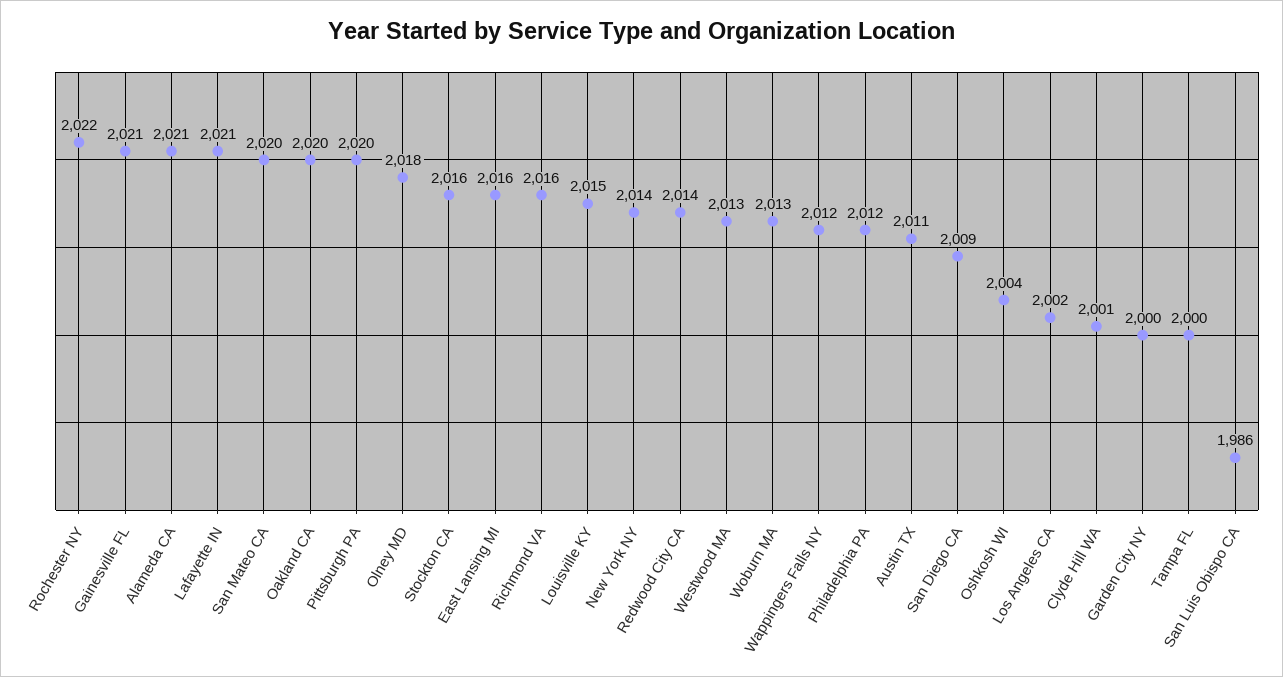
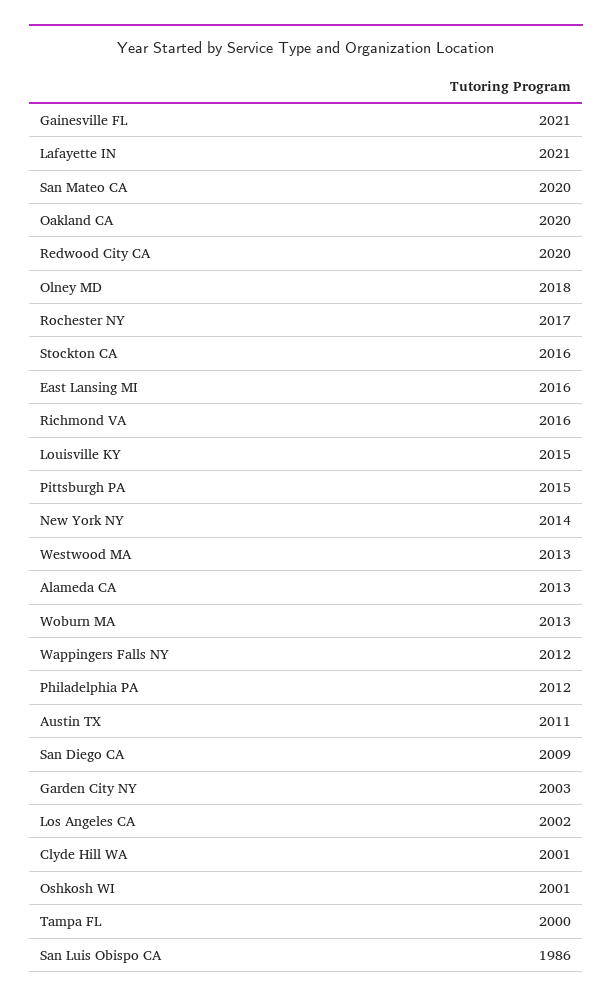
  {
-   "Rochester NY": 2022,
+   "Rochester NY": 2017,
    "Gainesville FL": 2021,
-   "Alameda CA": 2021,
+   "Alameda CA": 2013,
    "Lafayette IN": 2021,
    "San Mateo CA": 2020,
    "Oakland CA": 2020,
-   "Pittsburgh PA": 2020,
+   "Pittsburgh PA": 2015,
    "Olney MD": 2018,
    "Stockton CA": 2016,
    "East Lansing MI": 2016,
    "Richmond VA": 2016,
    "Louisville KY": 2015,
    "New York NY": 2014,
-   "Redwood City CA": 2014,
+   "Redwood City CA": 2020,
    "Westwood MA": 2013,
    "Woburn MA": 2013,
    "Wappingers Falls NY": 2012,
    "Philadelphia PA": 2012,
    "Austin TX": 2011,
    "San Diego CA": 2009,
-   "Oshkosh WI": 2004,
+   "Oshkosh WI": 2001,
    "Los Angeles CA": 2002,
    "Clyde Hill WA": 2001,
-   "Garden City NY": 2000,
+   "Garden City NY": 2003,
    "Tampa FL": 2000,
    "San Luis Obispo CA": 1986
  }

